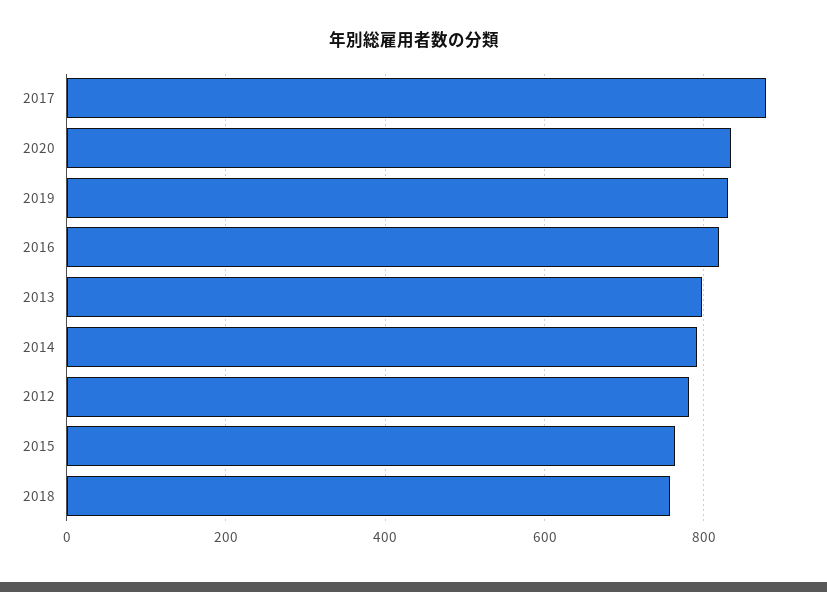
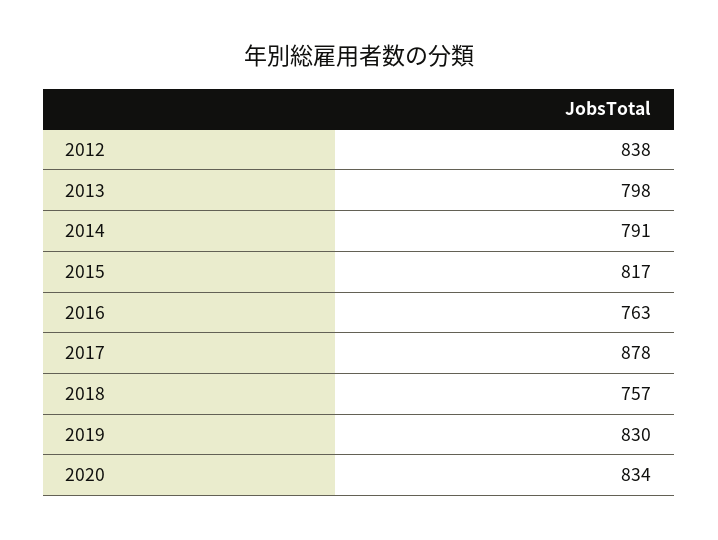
  {
    "2017": 878,
    "2020": 834,
    "2019": 830,
-   "2016": 820,
+   "2016": 763,
    "2013": 798,
    "2014": 791,
-   "2012": 780,
+   "2012": 838,
-   "2015": 760,
+   "2015": 817,
    "2018": 757
  }

